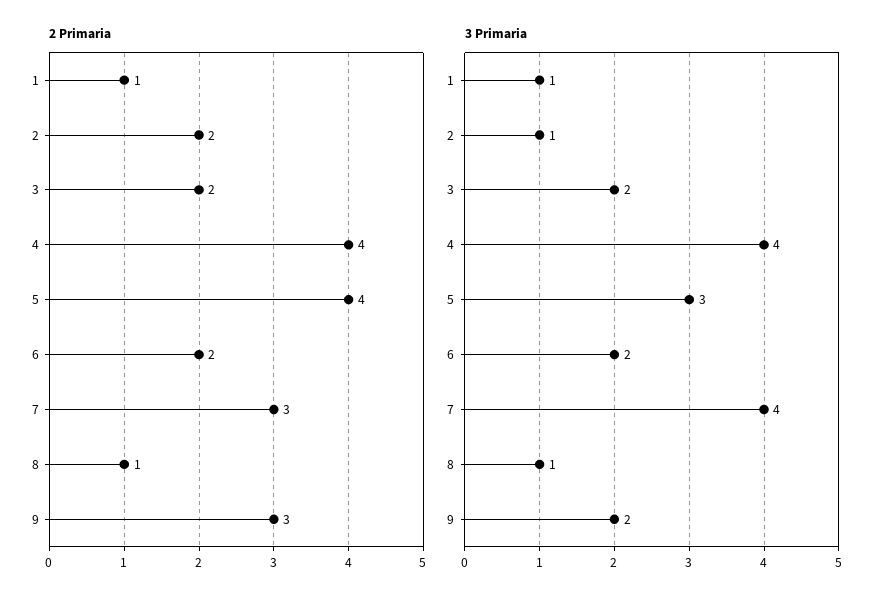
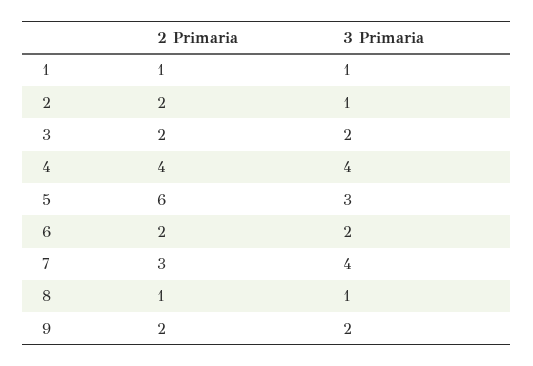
  {
    "2 Primaria": {
      "1": 1,
      "2": 2,
      "3": 2,
      "4": 4,
-     "5": 4,
+     "5": 6,
      "6": 2,
      "7": 3,
      "8": 1,
-     "9": 3
+     "9": 2
    },
    "3 Primaria": {
      "1": 1,
      "2": 1,
      "3": 2,
      "4": 4,
      "5": 3,
      "6": 2,
      "7": 4,
      "8": 1,
      "9": 2
    }
  }

